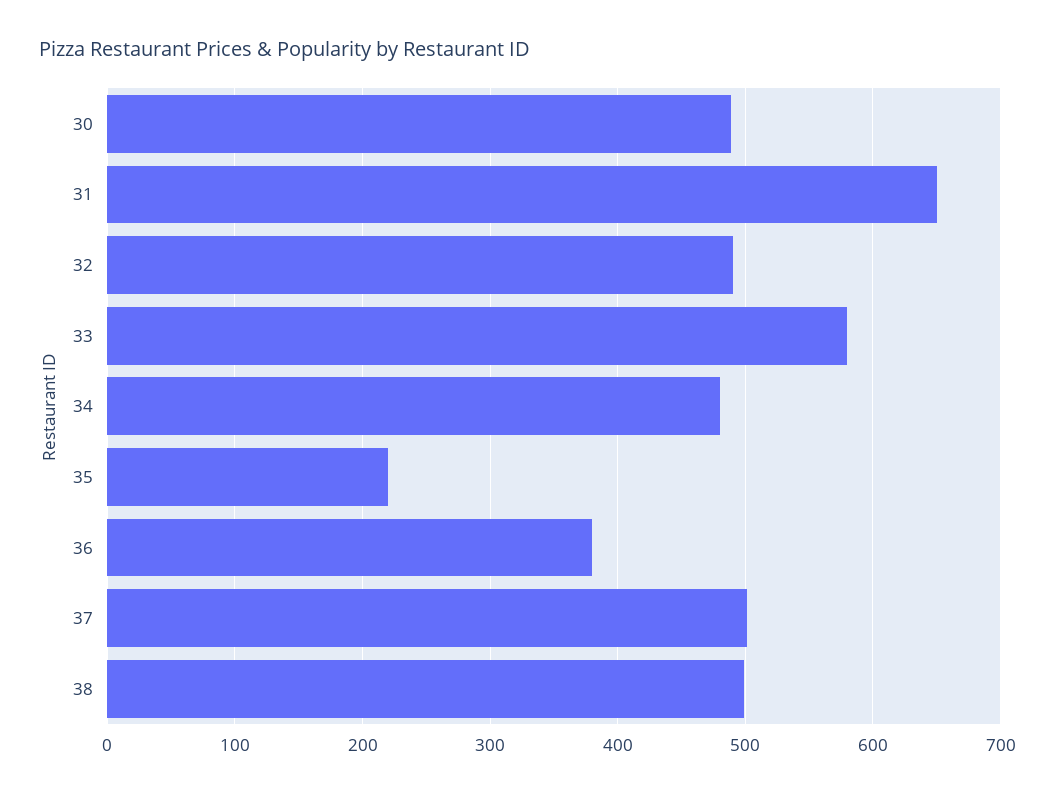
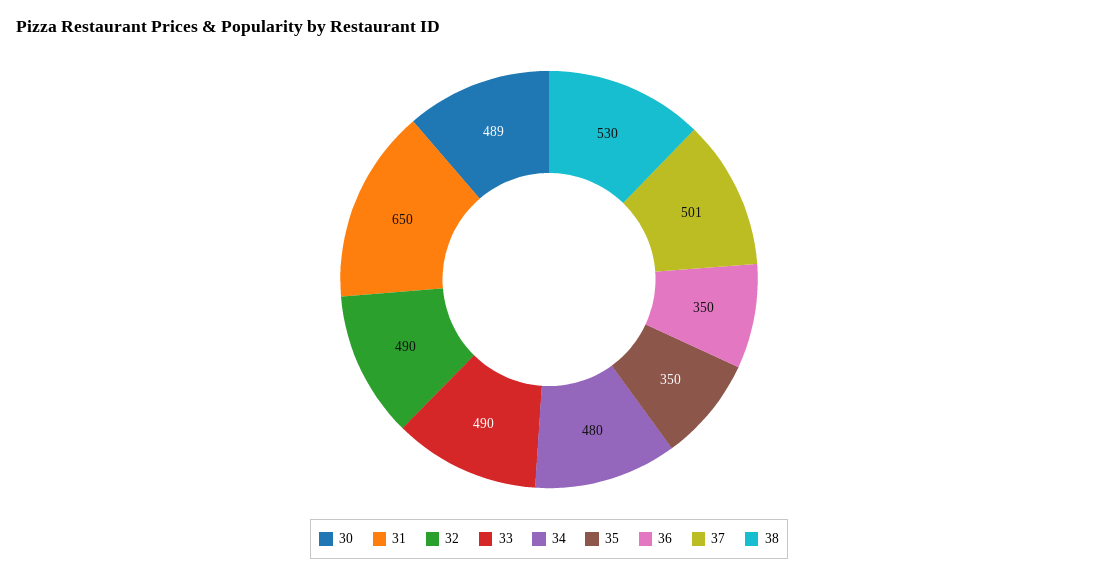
  {
    "30": 489,
    "31": 650,
    "32": 490,
-   "33": 580,
+   "33": 490,
    "34": 480,
-   "35": 220,
+   "35": 350,
-   "36": 380,
+   "36": 350,
    "37": 501,
-   "38": 500
+   "38": 530
  }

